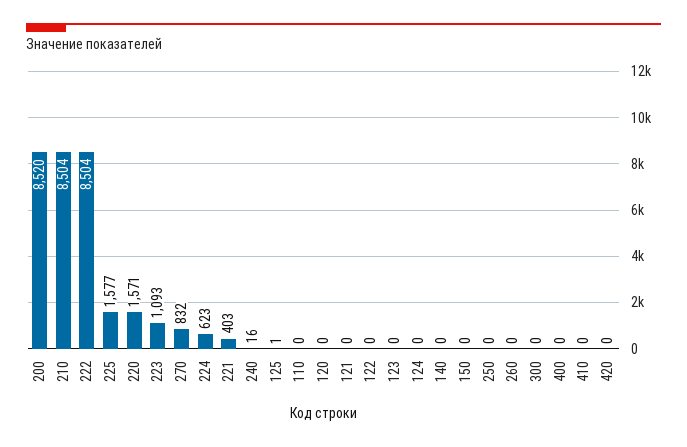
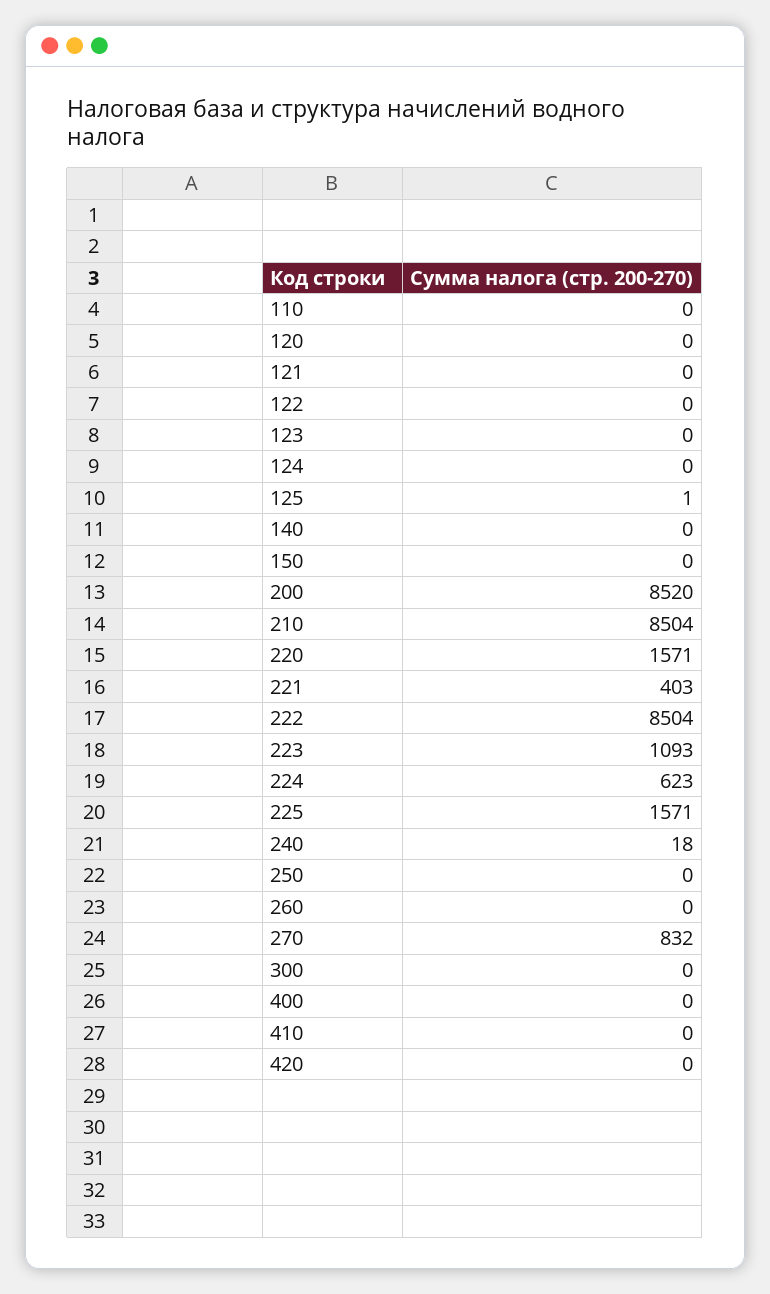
  {
    "200": 8520,
    "210": 8504,
    "222": 8504,
-   "225": 1577,
+   "225": 1571,
    "220": 1571,
    "223": 1093,
    "270": 832,
    "224": 623,
    "221": 403,
-   "240": 16,
+   "240": 18,
    "125": 1,
    "110": 0,
    "120": 0,
    "121": 0,
    "122": 0,
    "123": 0,
    "124": 0,
    "140": 0,
    "150": 0,
    "250": 0,
    "260": 0,
    "300": 0,
    "400": 0,
    "410": 0,
    "420": 0
  }

